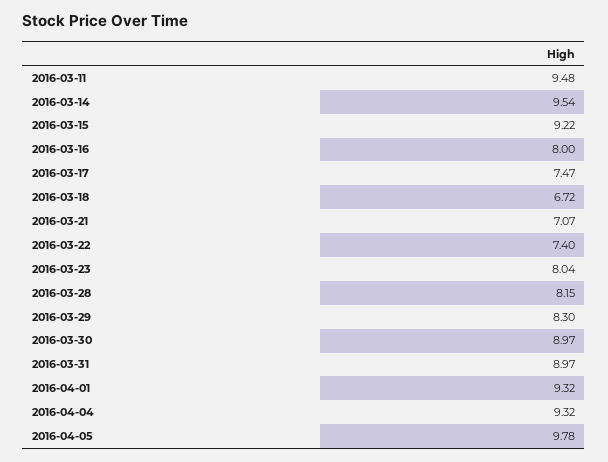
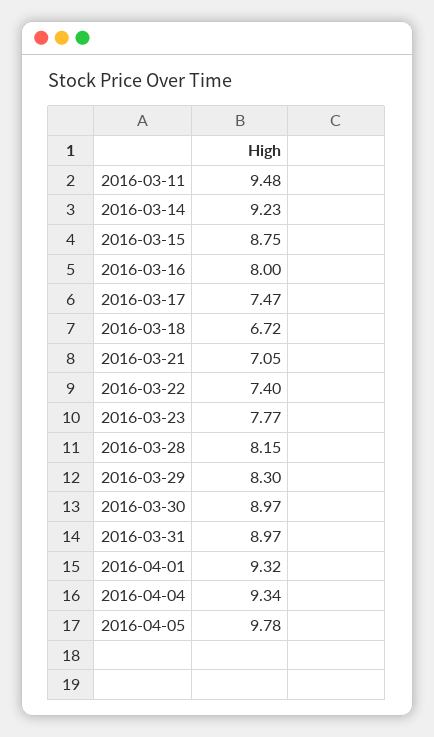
  {
    "2016-03-11": 9.48,
-   "2016-03-14": 9.54,
+   "2016-03-14": 9.23,
-   "2016-03-15": 9.22,
+   "2016-03-15": 8.75,
    "2016-03-16": 8,
    "2016-03-17": 7.47,
    "2016-03-18": 6.72,
-   "2016-03-21": 7.07,
+   "2016-03-21": 7.05,
    "2016-03-22": 7.4,
-   "2016-03-23": 8.04,
+   "2016-03-23": 7.77,
    "2016-03-28": 8.15,
    "2016-03-29": 8.3,
    "2016-03-30": 8.97,
    "2016-03-31": 8.97,
    "2016-04-01": 9.32,
-   "2016-04-04": 9.32,
+   "2016-04-04": 9.34,
    "2016-04-05": 9.78
  }

